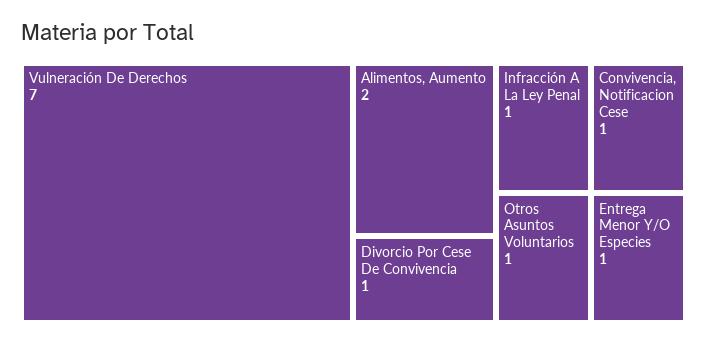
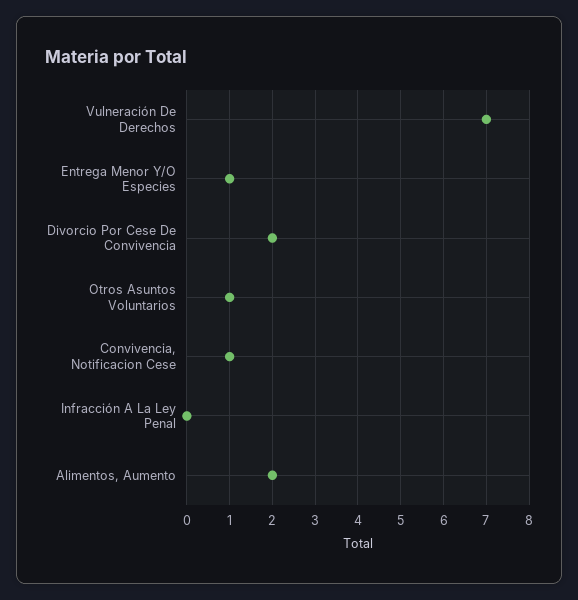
  {
    "Vulneración De Derechos": 7,
    "Alimentos, Aumento": 2,
-   "Divorcio Por Cese De Convivencia": 1,
+   "Divorcio Por Cese De Convivencia": 2,
-   "Infracción A La Ley Penal": 1,
+   "Infracción A La Ley Penal": 0,
    "Convivencia, Notificacion Cese": 1,
    "Otros Asuntos Voluntarios": 1,
    "Entrega Menor Y/O Especies": 1
  }

